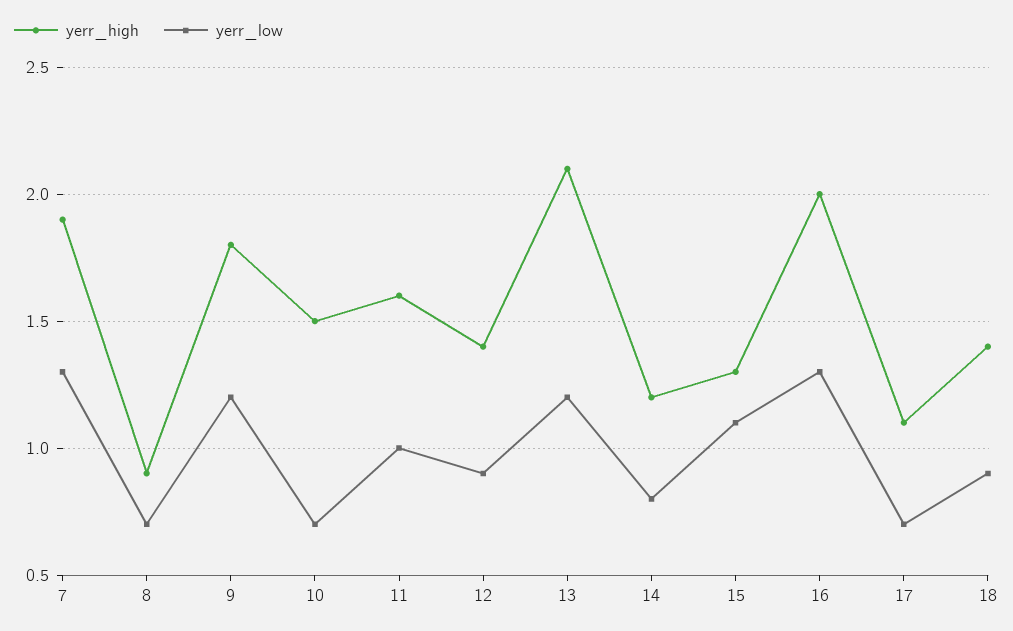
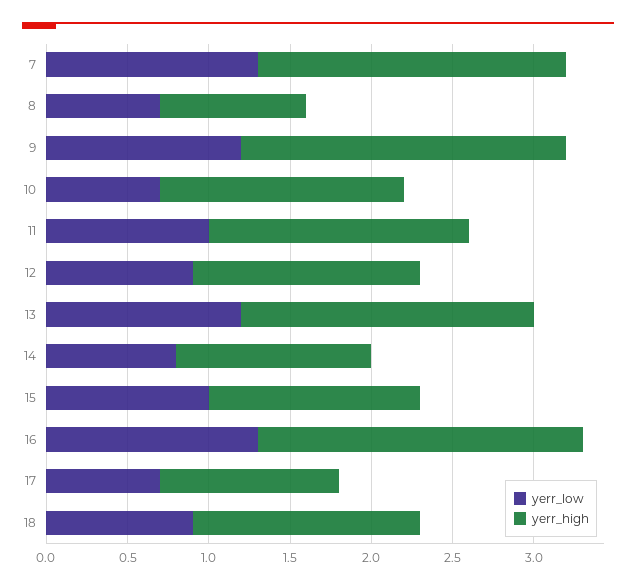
  {
    "yerr_high": {
      "7": 1.9,
      "8": 0.9,
-     "9": 1.8,
+     "9": 2,
      "10": 1.5,
      "11": 1.6,
      "12": 1.4,
-     "13": 2.1,
+     "13": 1.8,
      "14": 1.2,
      "15": 1.3,
      "16": 2,
      "17": 1.1,
      "18": 1.4
    },
    "yerr_low": {
      "7": 1.3,
      "8": 0.7,
      "9": 1.2,
      "10": 0.7,
      "11": 1,
      "12": 0.9,
      "13": 1.2,
      "14": 0.8,
-     "15": 1.1,
+     "15": 1,
      "16": 1.3,
      "17": 0.7,
      "18": 0.9
    }
  }

